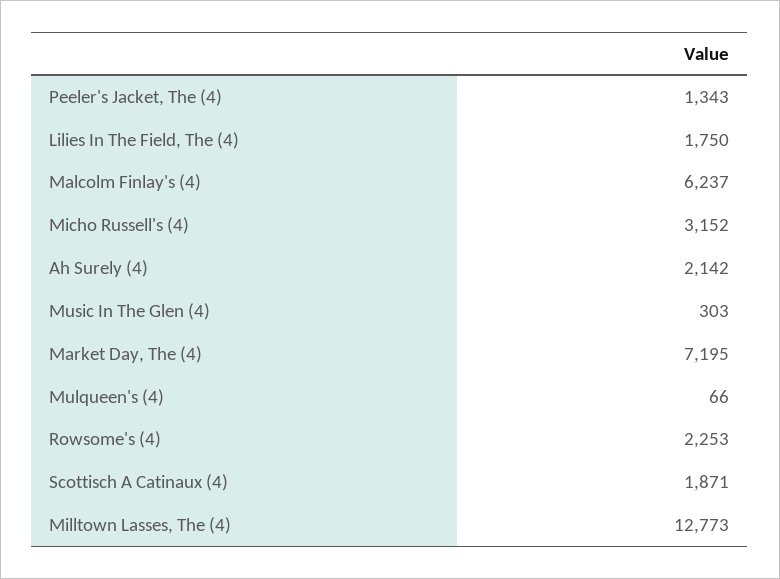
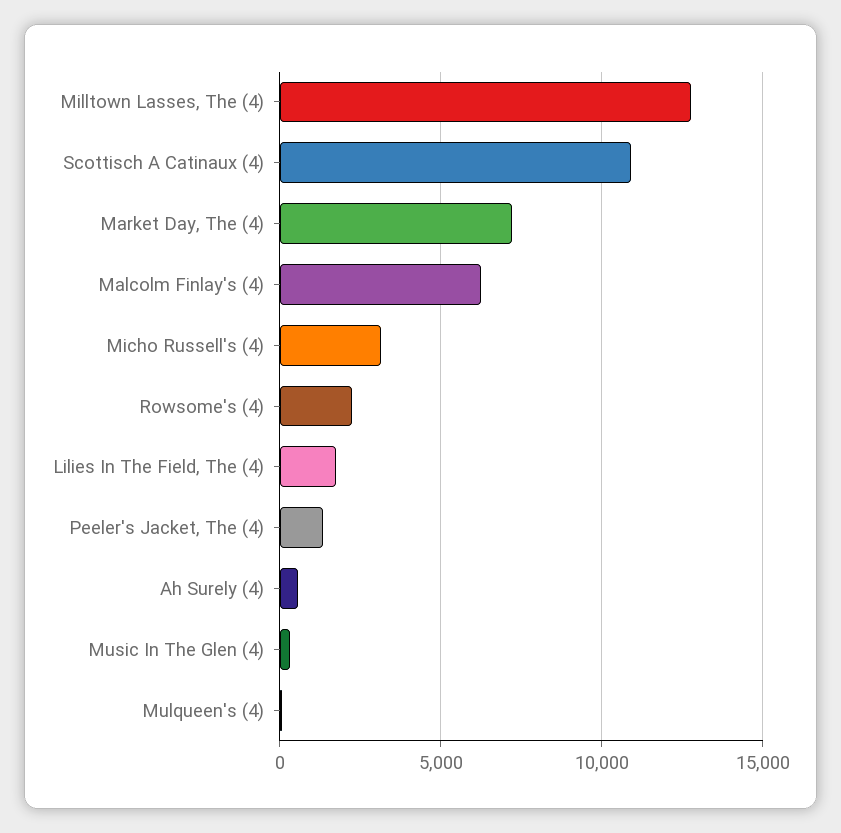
  {
    "Peeler's Jacket, The (4)": 1343,
    "Lilies In The Field, The (4)": 1750,
    "Malcolm Finlay's (4)": 6237,
    "Micho Russell's (4)": 3152,
-   "Ah Surely (4)": 2142,
+   "Ah Surely (4)": 500,
    "Music In The Glen (4)": 303,
    "Market Day, The (4)": 7195,
    "Mulqueen's (4)": 66,
    "Rowsome's (4)": 2253,
-   "Scottisch A Catinaux (4)": 1871,
+   "Scottisch A Catinaux (4)": 11000,
    "Milltown Lasses, The (4)": 12773
  }

